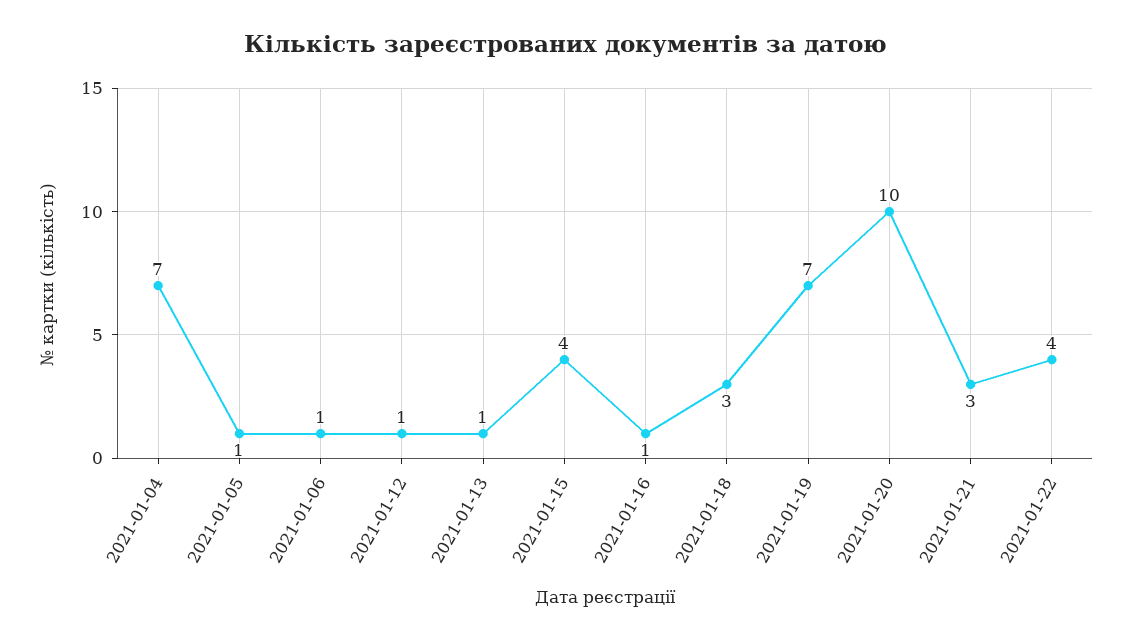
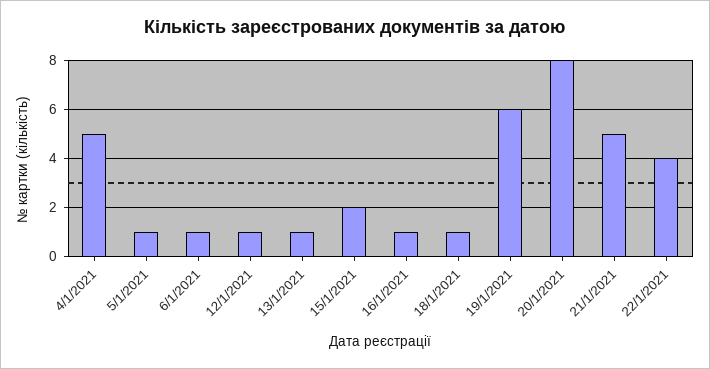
  {
-   "2021-01-04": 7,
+   "2021-01-04": 5,
    "2021-01-05": 1,
    "2021-01-06": 1,
    "2021-01-12": 1,
    "2021-01-13": 1,
-   "2021-01-15": 4,
+   "2021-01-15": 2,
    "2021-01-16": 1,
-   "2021-01-18": 3,
+   "2021-01-18": 1,
-   "2021-01-19": 7,
+   "2021-01-19": 6,
-   "2021-01-20": 10,
+   "2021-01-20": 8,
-   "2021-01-21": 3,
+   "2021-01-21": 5,
    "2021-01-22": 4
  }

